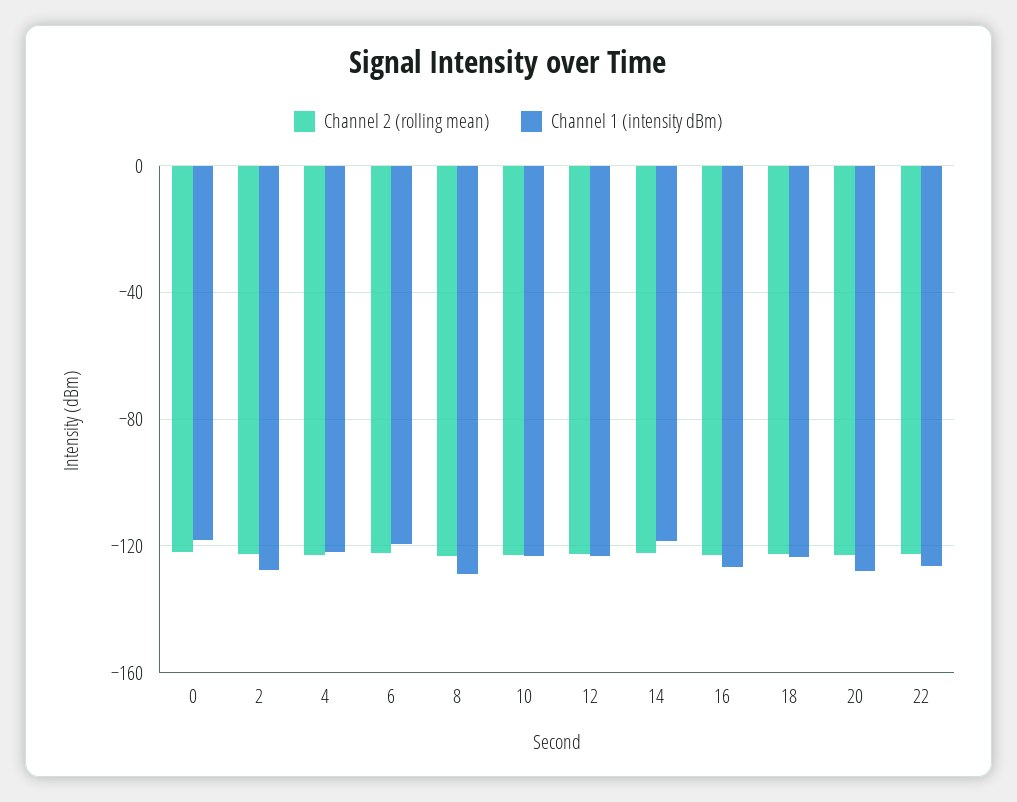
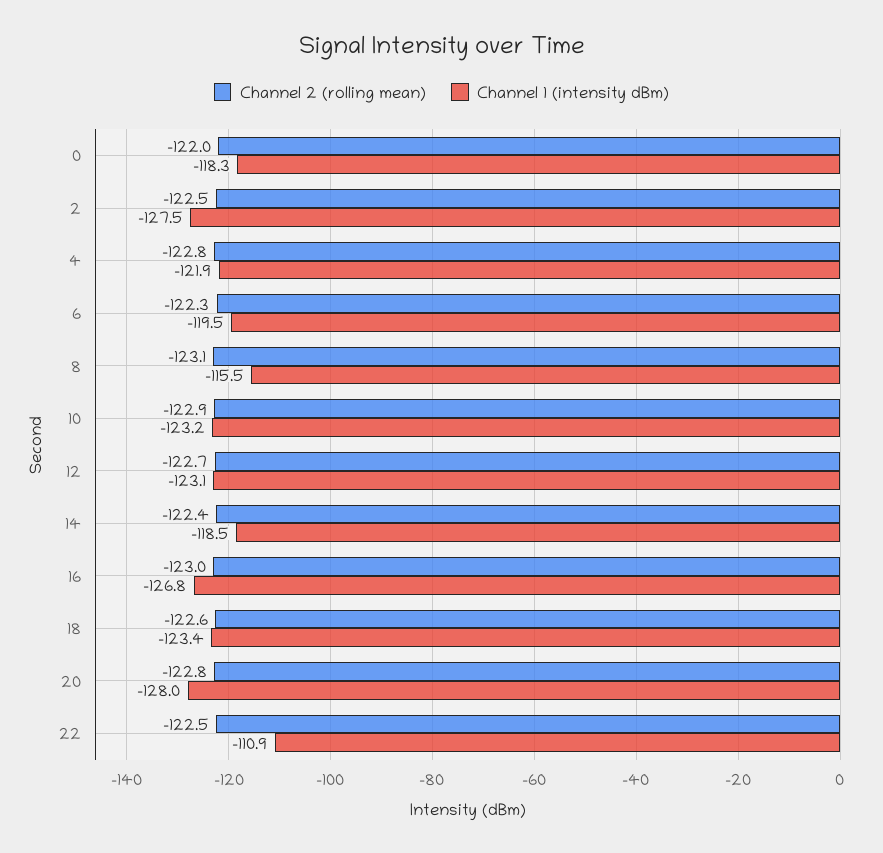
  {
    "Channel 2 (rolling mean)": {
      "0": -122,
      "2": -122.5,
      "4": -122.8,
      "6": -122.3,
      "8": -123.1,
      "10": -122.9,
      "12": -122.7,
      "14": -122.4,
      "16": -123,
      "18": -122.6,
      "20": -122.8,
      "22": -122.5
    },
    "Channel 1 (intensity dBm)": {
      "0": -118.3,
      "2": -127.5,
      "4": -121.9,
      "6": -119.5,
-     "8": -130,
+     "8": -115.5,
      "10": -123.2,
      "12": -123.1,
      "14": -118.5,
      "16": -126.8,
      "18": -123.4,
      "20": -128,
-     "22": -125
+     "22": -110.9
    }
  }

